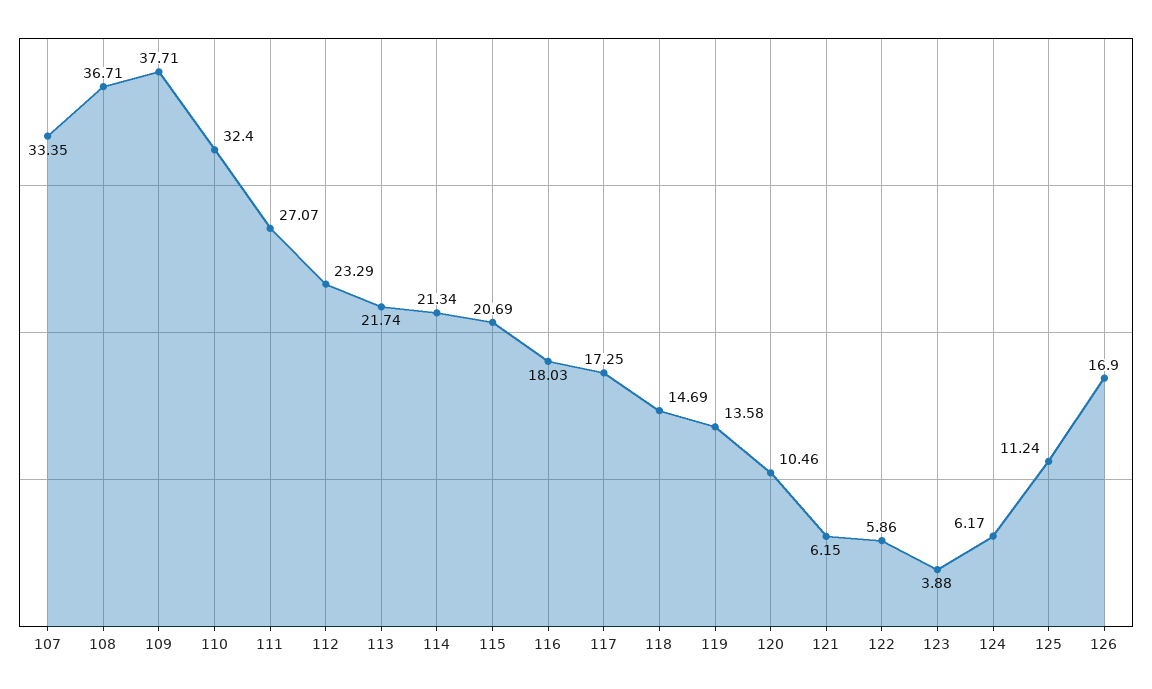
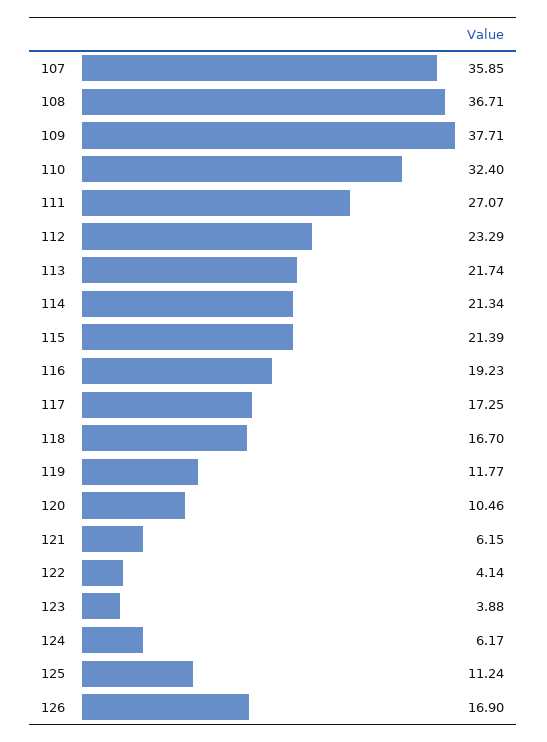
  {
-   "107": 33.35,
+   "107": 35.85,
    "108": 36.71,
    "109": 37.71,
    "110": 32.4,
    "111": 27.07,
    "112": 23.29,
    "113": 21.74,
    "114": 21.34,
-   "115": 20.69,
+   "115": 21.39,
-   "116": 18.03,
+   "116": 19.23,
    "117": 17.25,
-   "118": 14.69,
+   "118": 16.7,
-   "119": 13.58,
+   "119": 11.77,
    "120": 10.46,
    "121": 6.15,
-   "122": 5.86,
+   "122": 4.14,
    "123": 3.88,
    "124": 6.17,
    "125": 11.24,
    "126": 16.9
  }

